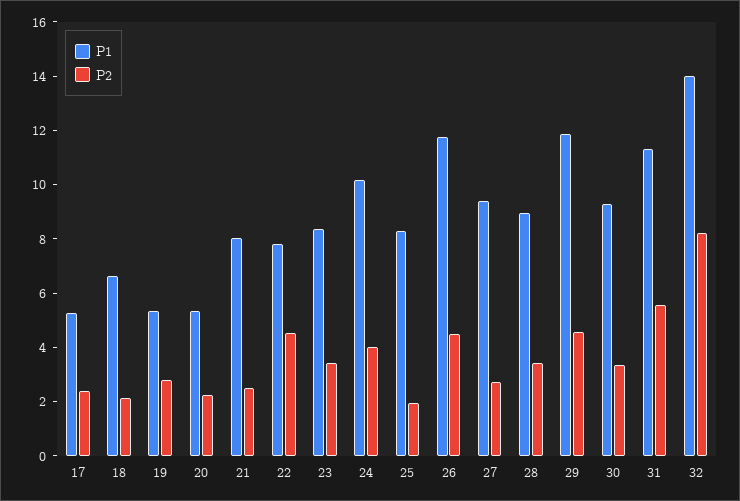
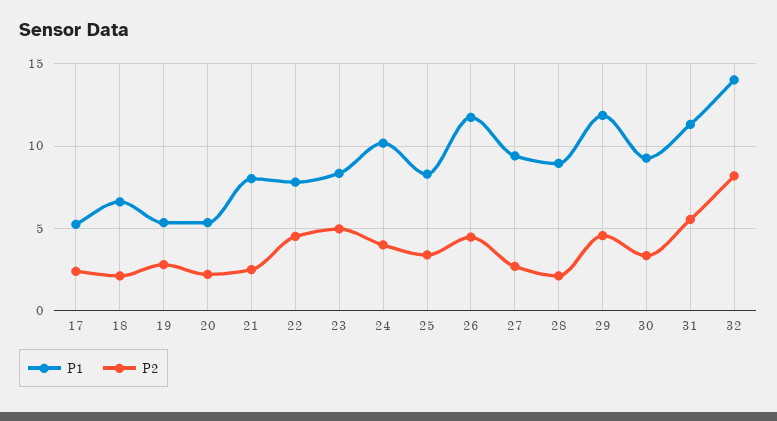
  {
    "P1": {
      "17": 5.5,
      "18": 6.5,
      "19": 5.5,
      "20": 5.5,
      "21": 8,
      "22": 8,
      "23": 8.5,
      "24": 10,
      "25": 8.5,
      "26": 12,
      "27": 9.5,
      "28": 9,
      "29": 12,
      "30": 9.5,
      "31": 11.5,
      "32": 14
    },
    "P2": {
      "17": 2.5,
      "18": 2,
      "19": 3,
      "20": 2,
      "21": 2.5,
      "22": 4.5,
-     "23": 3.5,
+     "23": 5,
      "24": 4,
-     "25": 2,
+     "25": 3.5,
      "26": 4.5,
      "27": 2.5,
-     "28": 3.5,
+     "28": 2,
      "29": 4.5,
      "30": 3.5,
      "31": 5.5,
      "32": 8
    }
  }

